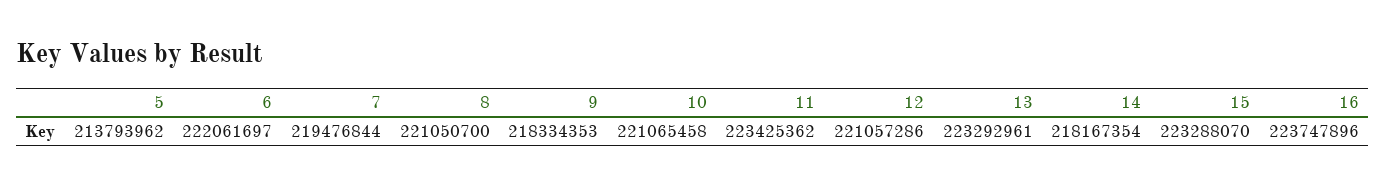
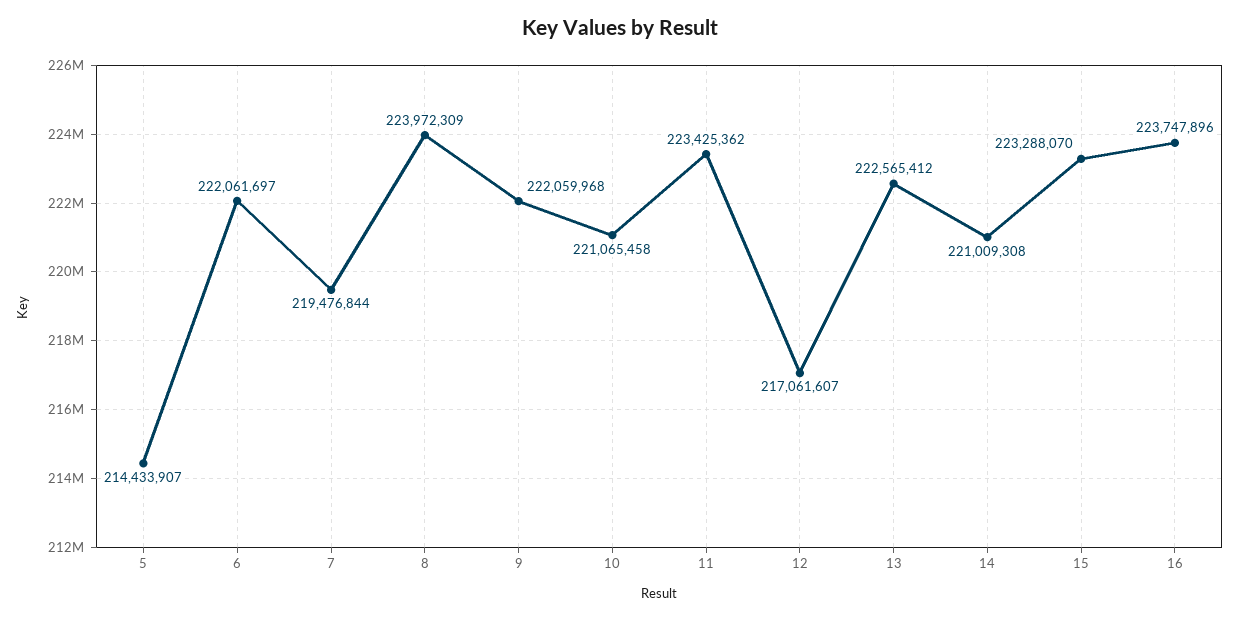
  {
-   "5": 213793962,
+   "5": 214433907,
    "6": 222061697,
    "7": 219476844,
-   "8": 221050700,
+   "8": 223972309,
-   "9": 218334353,
+   "9": 222059968,
    "10": 221065458,
    "11": 223425362,
-   "12": 221057286,
+   "12": 217061607,
-   "13": 223292961,
+   "13": 222565412,
-   "14": 218167354,
+   "14": 221009308,
    "15": 223288070,
    "16": 223747896
  }

